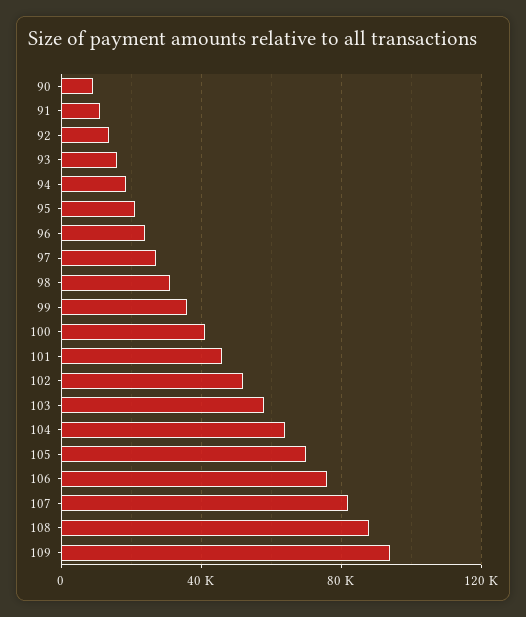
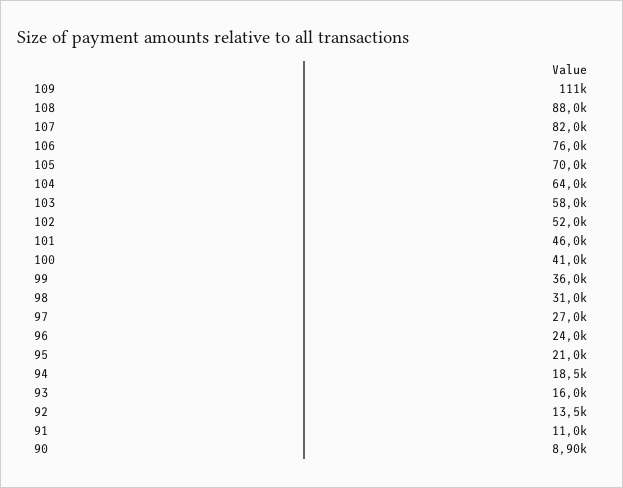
  {
    "90": 8900,
    "91": 11000,
    "92": 13500,
    "93": 16000,
    "94": 18500,
    "95": 21000,
    "96": 24000,
    "97": 27000,
    "98": 31000,
    "99": 36000,
    "100": 41000,
    "101": 46000,
    "102": 52000,
    "103": 58000,
    "104": 64000,
    "105": 70000,
    "106": 76000,
    "107": 82000,
    "108": 88000,
-   "109": 95000
+   "109": 111000
  }

